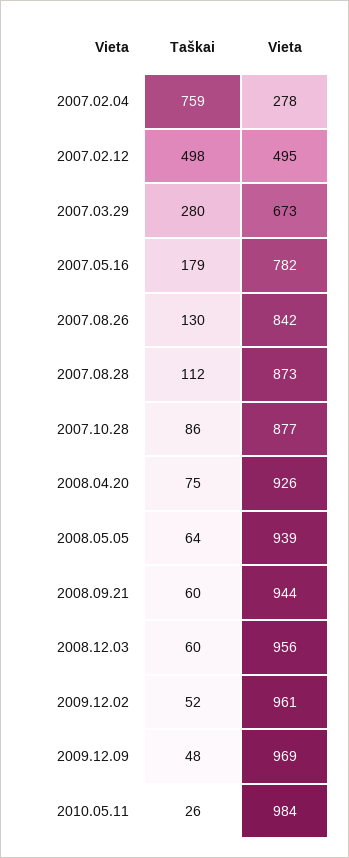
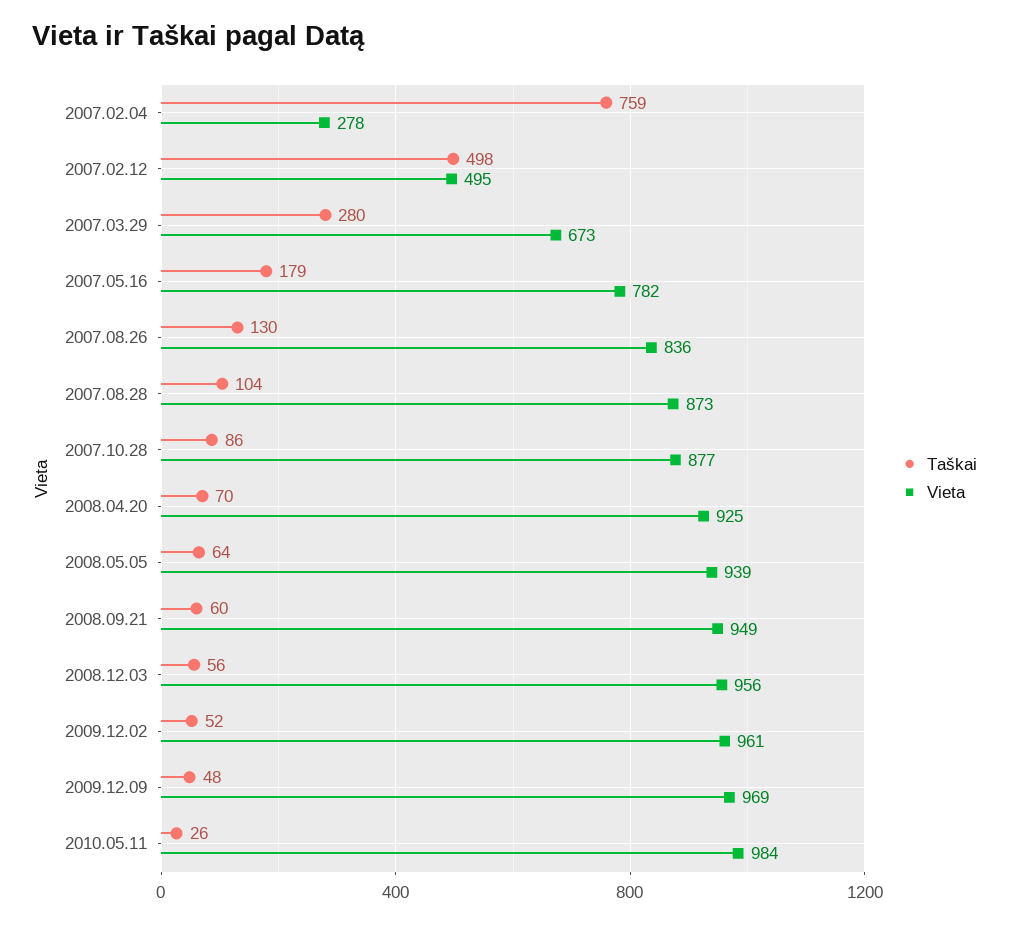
  {
    "Taškai": {
      "2007.02.04": 759,
      "2007.02.12": 498,
      "2007.03.29": 280,
      "2007.05.16": 179,
      "2007.08.26": 130,
-     "2007.08.28": 112,
+     "2007.08.28": 104,
      "2007.10.28": 86,
-     "2008.04.20": 75,
+     "2008.04.20": 70,
      "2008.05.05": 64,
      "2008.09.21": 60,
-     "2008.12.03": 60,
+     "2008.12.03": 56,
      "2009.12.02": 52,
      "2009.12.09": 48,
      "2010.05.11": 26
    },
    "Vieta": {
      "2007.02.04": 278,
      "2007.02.12": 495,
      "2007.03.29": 673,
      "2007.05.16": 782,
-     "2007.08.26": 842,
+     "2007.08.26": 836,
      "2007.08.28": 873,
      "2007.10.28": 877,
-     "2008.04.20": 926,
+     "2008.04.20": 925,
      "2008.05.05": 939,
-     "2008.09.21": 944,
+     "2008.09.21": 949,
      "2008.12.03": 956,
      "2009.12.02": 961,
      "2009.12.09": 969,
      "2010.05.11": 984
    }
  }

